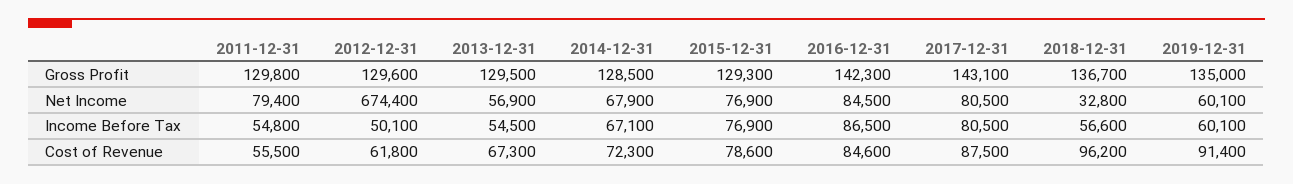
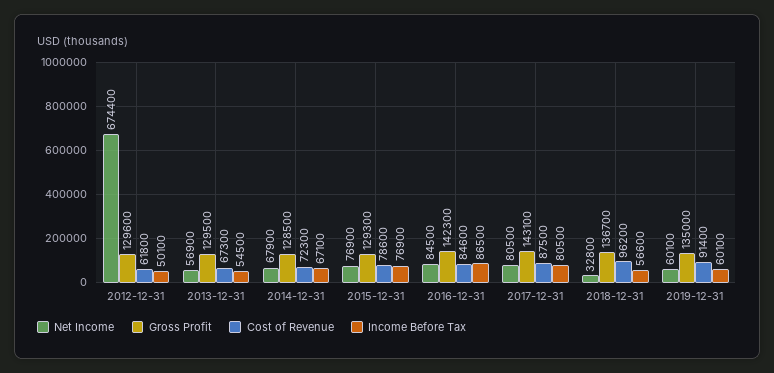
  {
    "Gross Profit": {
-     "2011-12-31": 129800,
      "2012-12-31": 129600,
      "2013-12-31": 129500,
      "2014-12-31": 128500,
      "2015-12-31": 129300,
      "2016-12-31": 142300,
      "2017-12-31": 143100,
      "2018-12-31": 136700,
      "2019-12-31": 135000
    },
    "Net Income": {
-     "2011-12-31": 79400,
      "2012-12-31": 674400,
      "2013-12-31": 56900,
      "2014-12-31": 67900,
      "2015-12-31": 76900,
      "2016-12-31": 84500,
      "2017-12-31": 80500,
      "2018-12-31": 32800,
      "2019-12-31": 60100
    },
    "Income Before Tax": {
-     "2011-12-31": 54800,
      "2012-12-31": 50100,
      "2013-12-31": 54500,
      "2014-12-31": 67100,
      "2015-12-31": 76900,
      "2016-12-31": 86500,
      "2017-12-31": 80500,
      "2018-12-31": 56600,
      "2019-12-31": 60100
    },
    "Cost of Revenue": {
-     "2011-12-31": 55500,
      "2012-12-31": 61800,
      "2013-12-31": 67300,
      "2014-12-31": 72300,
      "2015-12-31": 78600,
      "2016-12-31": 84600,
      "2017-12-31": 87500,
      "2018-12-31": 96200,
      "2019-12-31": 91400
    }
  }

